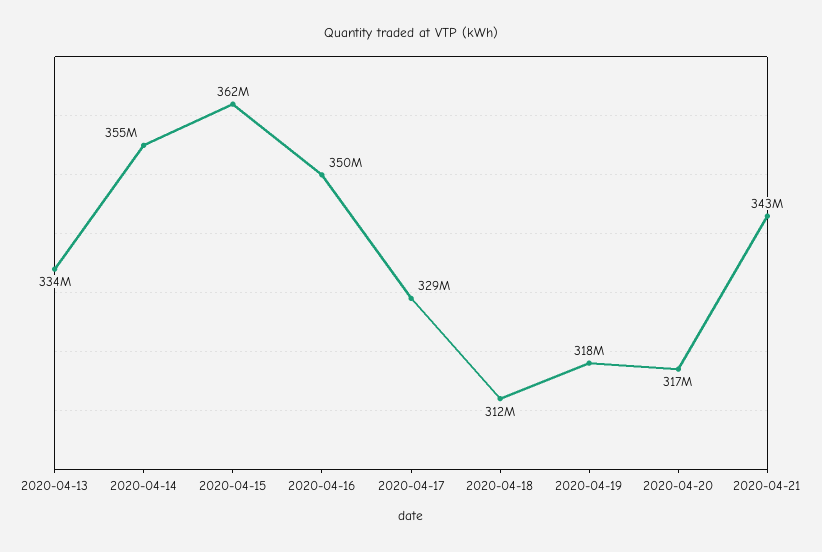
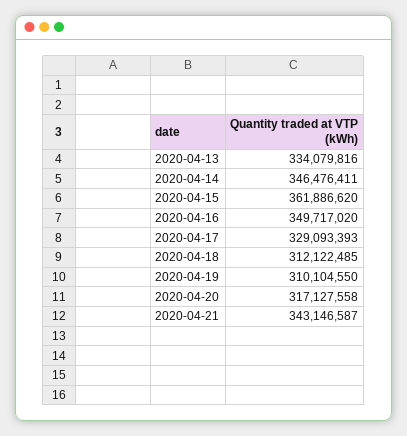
  {
    "2020-04-13": 334079816,
-   "2020-04-14": 355000000,
+   "2020-04-14": 346476411,
    "2020-04-15": 361886620,
    "2020-04-16": 349717020,
    "2020-04-17": 329093393,
    "2020-04-18": 312122485,
-   "2020-04-19": 318000000,
+   "2020-04-19": 310104550,
    "2020-04-20": 317127558,
    "2020-04-21": 343146587
  }

